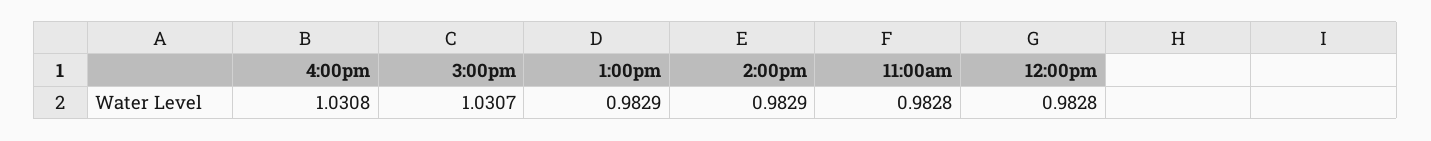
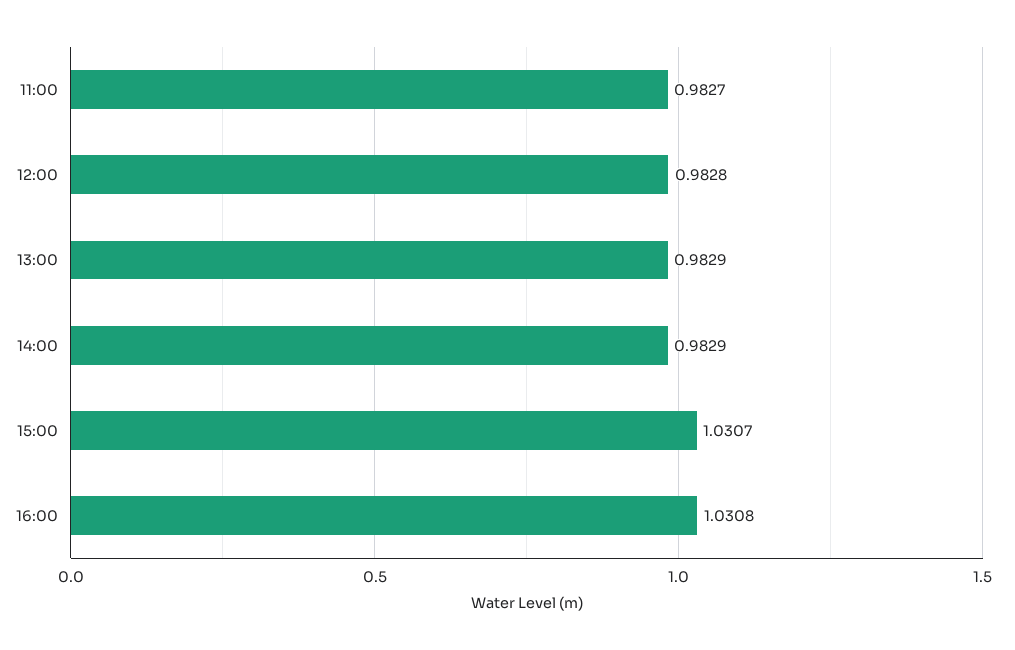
  {
    "4:00pm": 1.0308,
    "3:00pm": 1.0307,
    "1:00pm": 0.9829,
    "2:00pm": 0.9829,
-   "11:00am": 0.9828,
+   "11:00am": 0.9827,
    "12:00pm": 0.9828
  }

